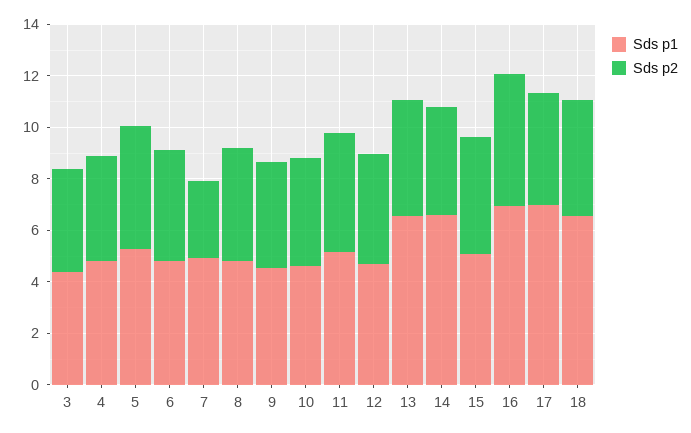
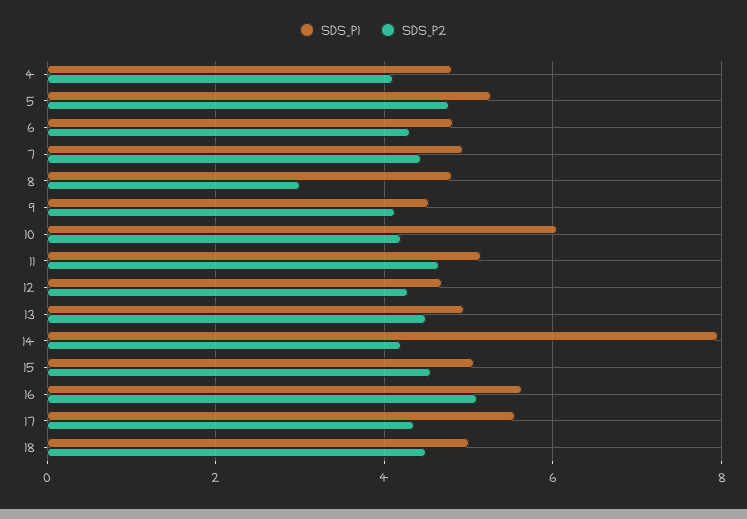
  {
    "Sds p1": {
-     "3": 4.5,
      "4": 4.8,
      "5": 5.2,
      "6": 4.8,
      "7": 5,
      "8": 4.8,
      "9": 4.6,
-     "10": 4.5,
+     "10": 6,
      "11": 5.2,
      "12": 4.6,
-     "13": 6.5,
+     "13": 5,
-     "14": 6.5,
+     "14": 8,
      "15": 5,
-     "16": 7,
+     "16": 5.6,
-     "17": 7,
+     "17": 5.6,
-     "18": 6.5
+     "18": 5
    },
    "Sds p2": {
-     "3": 4,
      "4": 4.2,
      "5": 4.8,
      "6": 4.4,
-     "7": 3,
+     "7": 4.4,
-     "8": 4.5,
+     "8": 3,
      "9": 4.2,
      "10": 4.2,
      "11": 4.6,
      "12": 4.2,
      "13": 4.6,
      "14": 4.2,
      "15": 4.6,
      "16": 5.2,
      "17": 4.4,
      "18": 4.6
    }
  }

